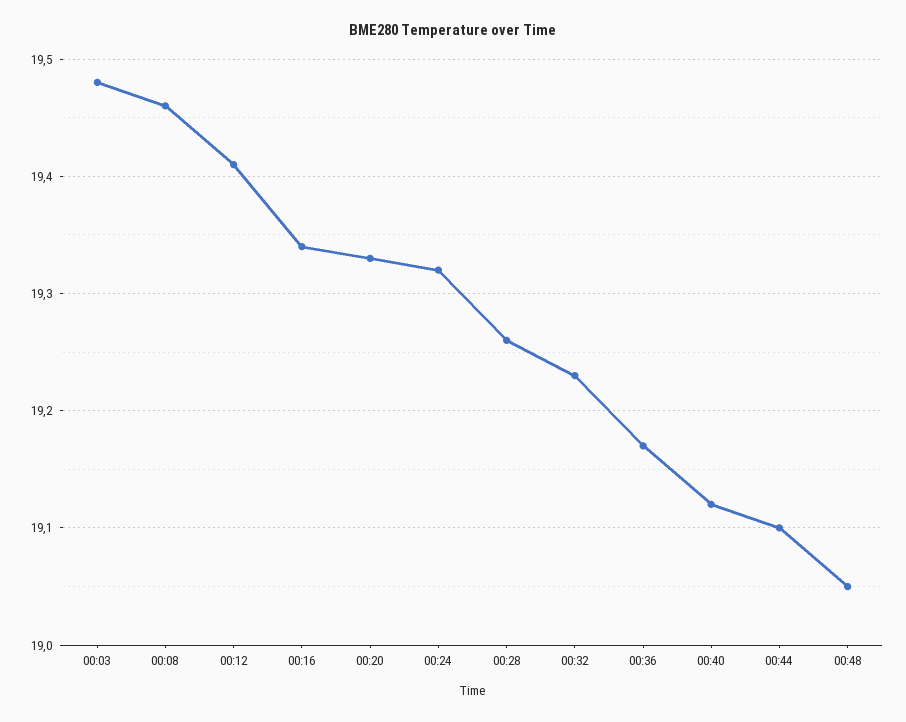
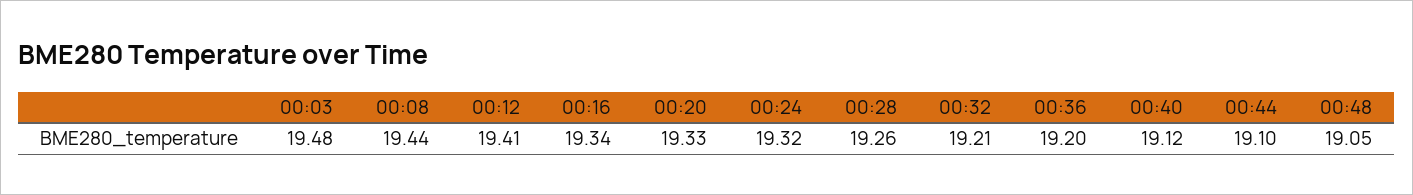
  {
    "00:03": 19.48,
-   "00:08": 19.46,
+   "00:08": 19.44,
    "00:12": 19.41,
    "00:16": 19.34,
    "00:20": 19.33,
    "00:24": 19.32,
    "00:28": 19.26,
-   "00:32": 19.23,
+   "00:32": 19.21,
-   "00:36": 19.17,
+   "00:36": 19.2,
    "00:40": 19.12,
    "00:44": 19.1,
    "00:48": 19.05
  }

